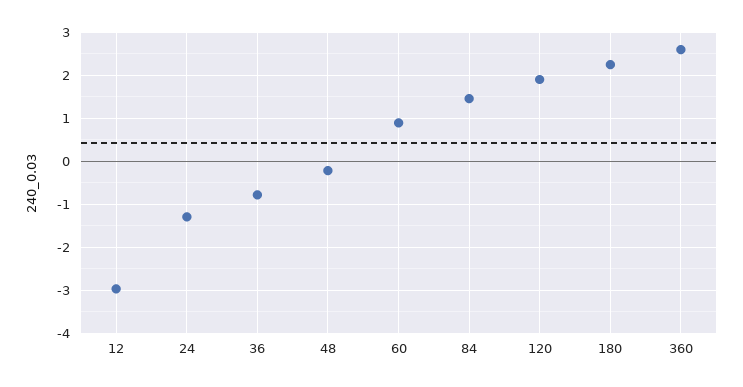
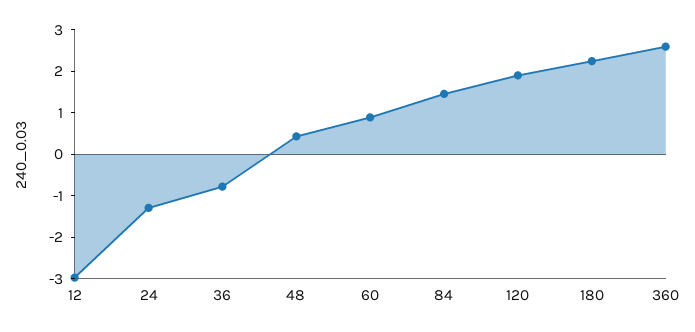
  {
    "12": -3,
    "24": -1.2,
    "36": -0.8,
-   "48": -0.2,
+   "48": 0.4,
    "60": 0.8,
    "84": 1.4,
    "120": 2,
    "180": 2.2,
    "360": 2.6
  }

